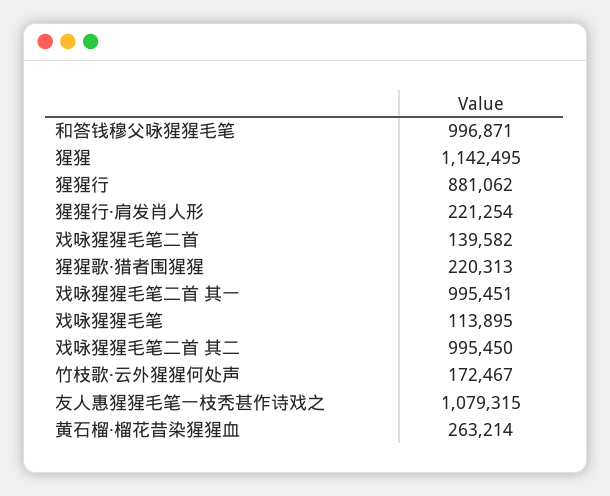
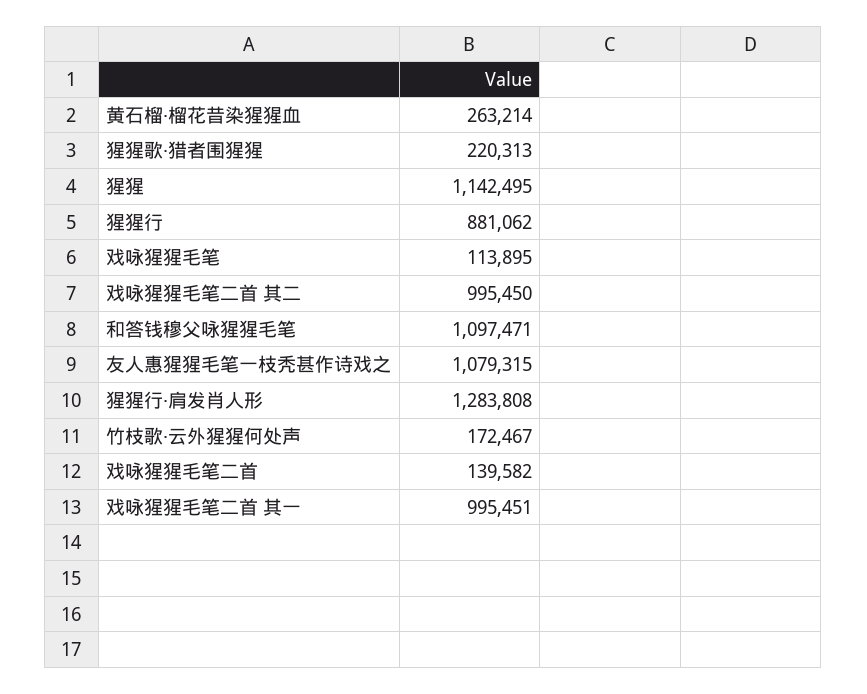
  {
-   "和答钱穆父咏猩猩毛笔": 996871,
+   "和答钱穆父咏猩猩毛笔": 1097471,
    "猩猩": 1142495,
    "猩猩行": 881062,
-   "猩猩行·肩发肖人形": 221254,
+   "猩猩行·肩发肖人形": 1283808,
    "戏咏猩猩毛笔二首": 139582,
    "猩猩歌·猎者围猩猩": 220313,
    "戏咏猩猩毛笔二首 其一": 995451,
    "戏咏猩猩毛笔": 113895,
    "戏咏猩猩毛笔二首 其二": 995450,
    "竹枝歌·云外猩猩何处声": 172467,
    "友人惠猩猩毛笔一枝秃甚作诗戏之": 1079315,
    "黄石榴·榴花昔染猩猩血": 263214
  }

